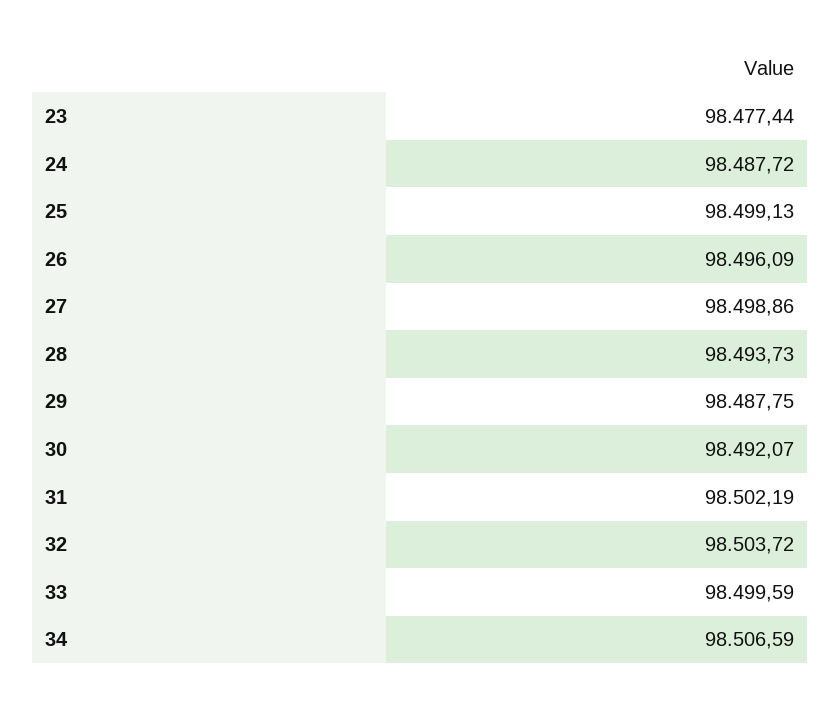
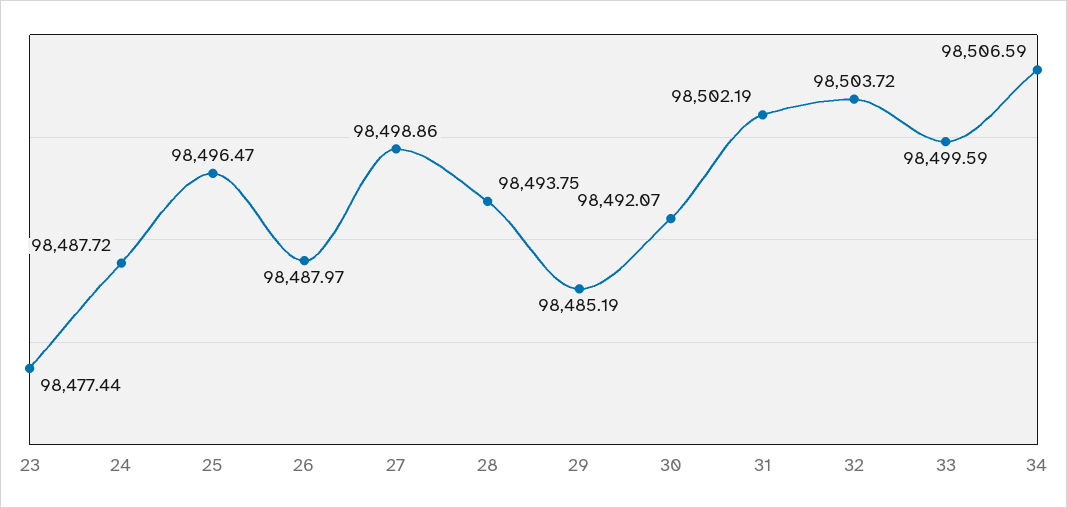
  {
    "23": 98477.44,
    "24": 98487.72,
-   "25": 98499.13,
+   "25": 98496.47,
-   "26": 98496.09,
+   "26": 98487.97,
    "27": 98498.86,
-   "28": 98493.73,
+   "28": 98493.75,
-   "29": 98487.75,
+   "29": 98485.19,
    "30": 98492.07,
    "31": 98502.19,
    "32": 98503.72,
    "33": 98499.59,
    "34": 98506.59
  }

